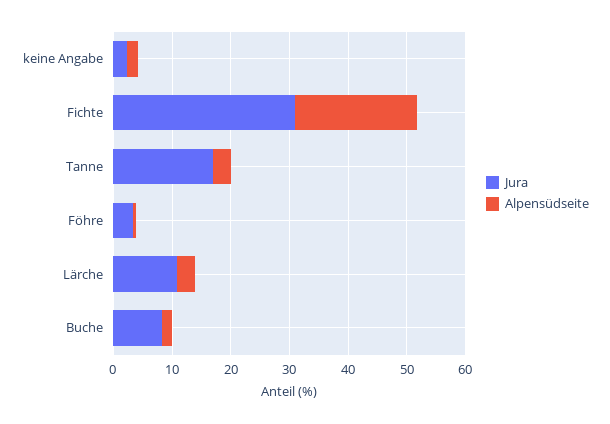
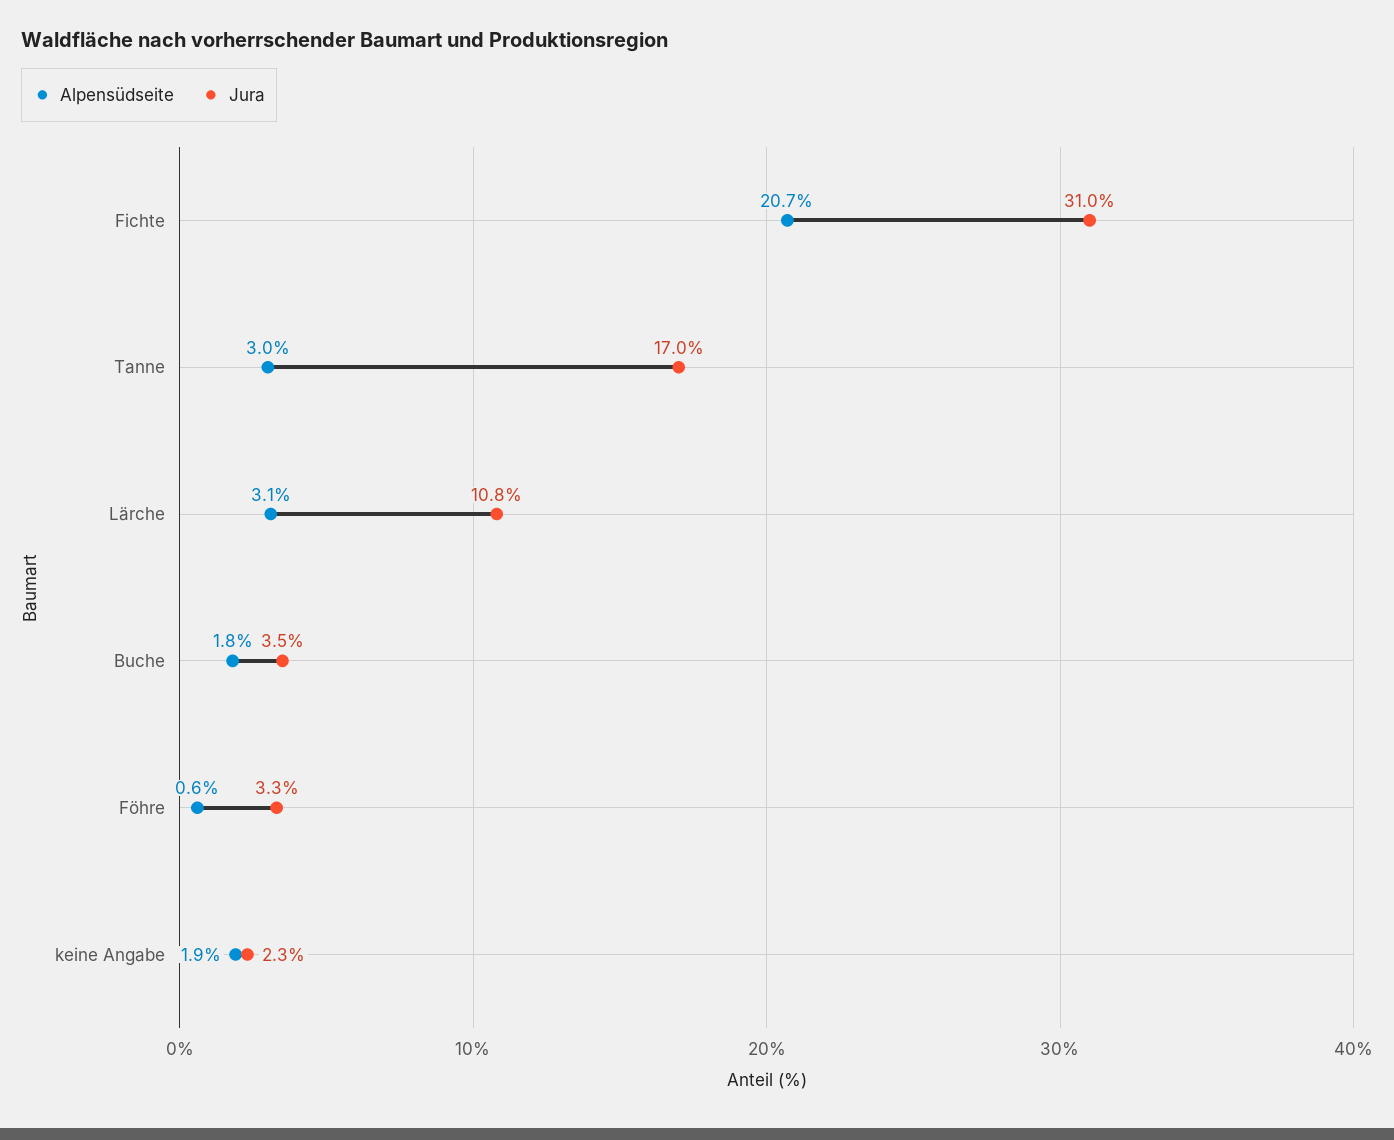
  {
    "Jura": {
      "keine Angabe": 2.3,
      "Fichte": 31,
      "Tanne": 17,
      "Föhre": 3.3,
      "Lärche": 10.8,
-     "Buche": 8
+     "Buche": 3.5
    },
    "Alpensüdseite": {
      "keine Angabe": 1.9,
      "Fichte": 20.7,
      "Tanne": 3,
      "Föhre": 0.6,
      "Lärche": 3.1,
      "Buche": 1.8
    }
  }

